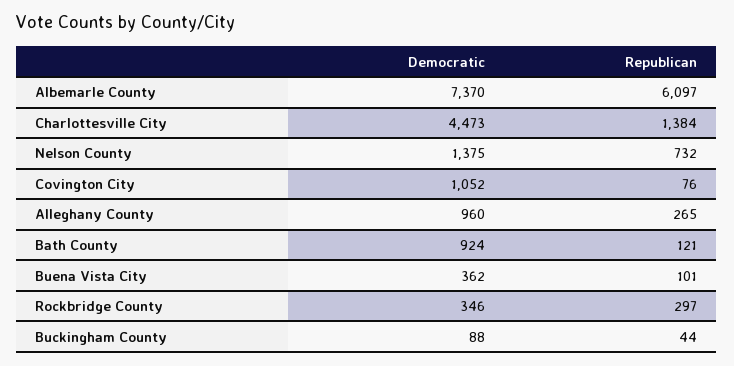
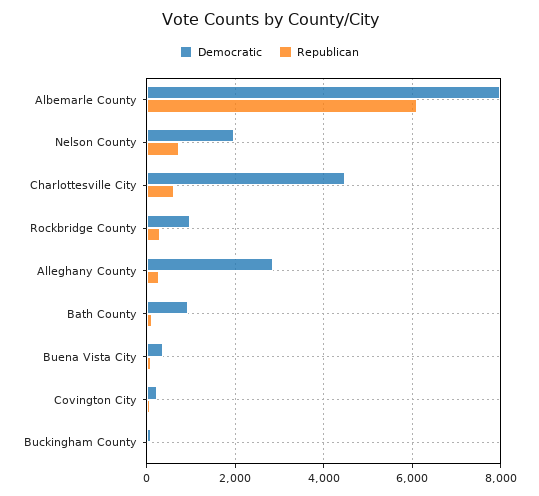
  {
    "Democratic": {
-     "Albemarle County": 7370,
+     "Albemarle County": 8000,
      "Charlottesville City": 4473,
-     "Nelson County": 1375,
+     "Nelson County": 2000,
-     "Covington City": 1052,
+     "Covington City": 200,
-     "Alleghany County": 960,
+     "Alleghany County": 2800,
      "Bath County": 924,
      "Buena Vista City": 362,
-     "Rockbridge County": 346,
+     "Rockbridge County": 1000,
      "Buckingham County": 88
    },
    "Republican": {
      "Albemarle County": 6097,
-     "Charlottesville City": 1384,
+     "Charlottesville City": 600,
      "Nelson County": 732,
      "Covington City": 76,
      "Alleghany County": 265,
      "Bath County": 121,
      "Buena Vista City": 101,
      "Rockbridge County": 297,
      "Buckingham County": 44
    }
  }

